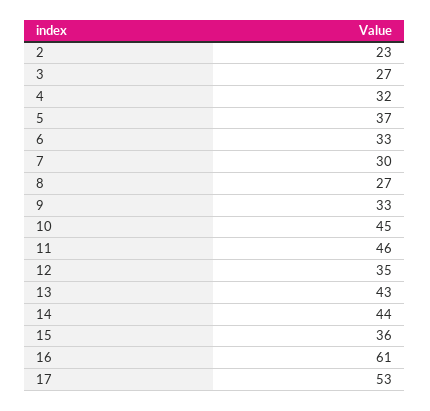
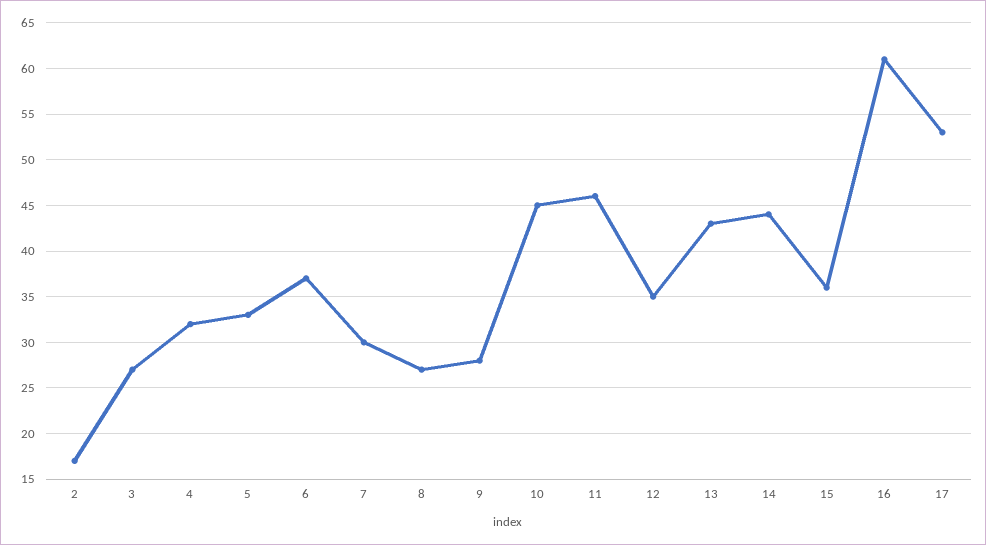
  {
-   "2": 23,
+   "2": 17,
    "3": 27,
    "4": 32,
-   "5": 37,
+   "5": 33,
-   "6": 33,
+   "6": 37,
    "7": 30,
    "8": 27,
-   "9": 33,
+   "9": 28,
    "10": 45,
    "11": 46,
    "12": 35,
    "13": 43,
    "14": 44,
    "15": 36,
    "16": 61,
    "17": 53
  }

